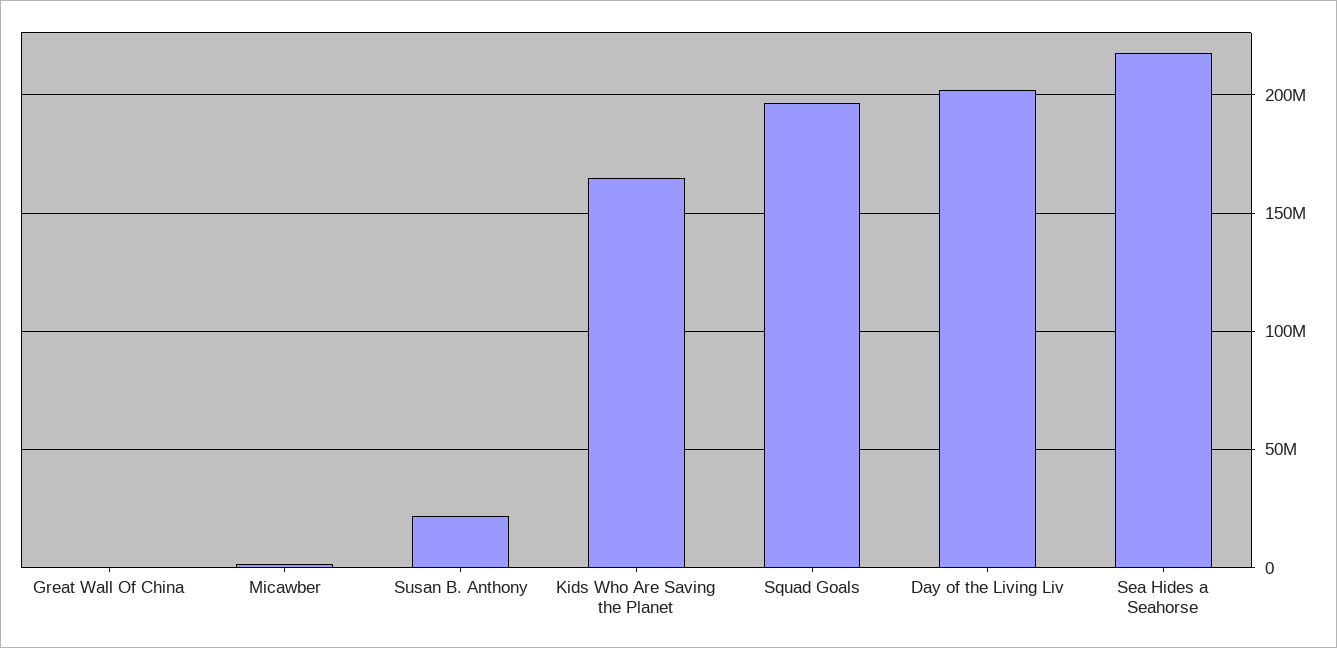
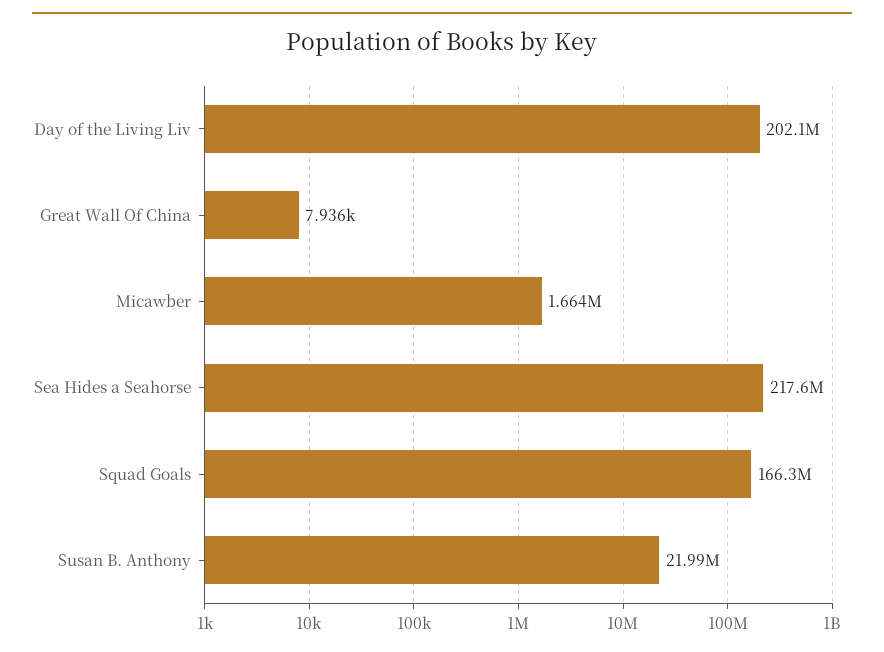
  {
    "Great Wall Of China": 7936,
    "Micawber": 1664000,
    "Susan B. Anthony": 21990000,
-   "Kids Who Are Saving the Planet": 165000000,
-   "Squad Goals": 195000000,
+   "Squad Goals": 166300000,
    "Day of the Living Liv": 202100000,
    "Sea Hides a Seahorse": 217600000
  }

